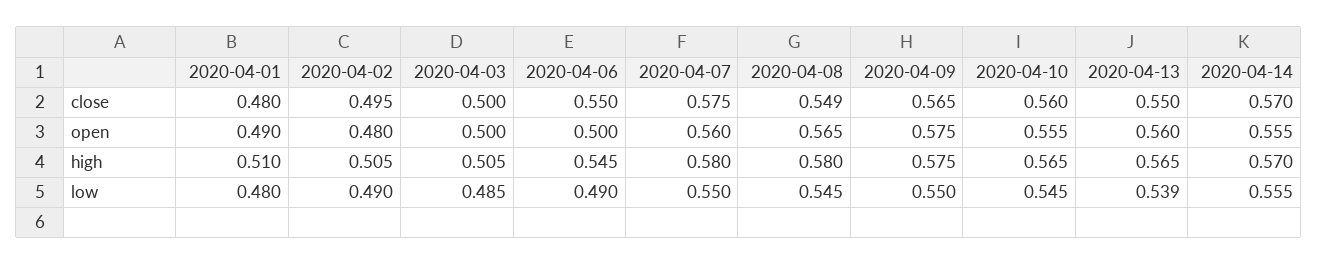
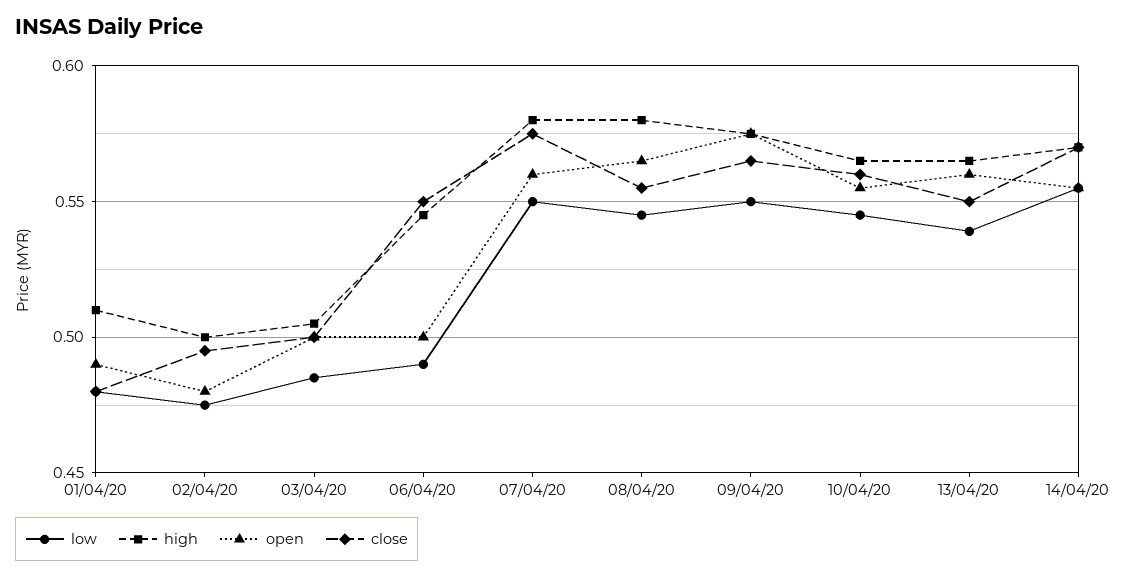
  {
    "close": {
      "2020-04-01": 0.48,
      "2020-04-02": 0.495,
      "2020-04-03": 0.5,
      "2020-04-06": 0.55,
      "2020-04-07": 0.575,
-     "2020-04-08": 0.549,
+     "2020-04-08": 0.555,
      "2020-04-09": 0.565,
      "2020-04-10": 0.56,
      "2020-04-13": 0.55,
      "2020-04-14": 0.57
    },
    "open": {
      "2020-04-01": 0.49,
      "2020-04-02": 0.48,
      "2020-04-03": 0.5,
      "2020-04-06": 0.5,
      "2020-04-07": 0.56,
      "2020-04-08": 0.565,
      "2020-04-09": 0.575,
      "2020-04-10": 0.555,
      "2020-04-13": 0.56,
      "2020-04-14": 0.555
    },
    "high": {
      "2020-04-01": 0.51,
-     "2020-04-02": 0.505,
+     "2020-04-02": 0.5,
      "2020-04-03": 0.505,
      "2020-04-06": 0.545,
      "2020-04-07": 0.58,
      "2020-04-08": 0.58,
      "2020-04-09": 0.575,
      "2020-04-10": 0.565,
      "2020-04-13": 0.565,
      "2020-04-14": 0.57
    },
    "low": {
      "2020-04-01": 0.48,
-     "2020-04-02": 0.49,
+     "2020-04-02": 0.475,
      "2020-04-03": 0.485,
      "2020-04-06": 0.49,
      "2020-04-07": 0.55,
      "2020-04-08": 0.545,
      "2020-04-09": 0.55,
      "2020-04-10": 0.545,
      "2020-04-13": 0.539,
      "2020-04-14": 0.555
    }
  }

